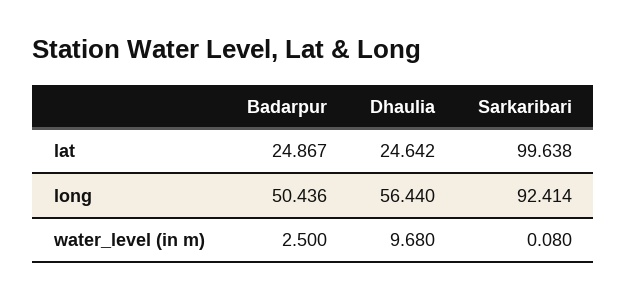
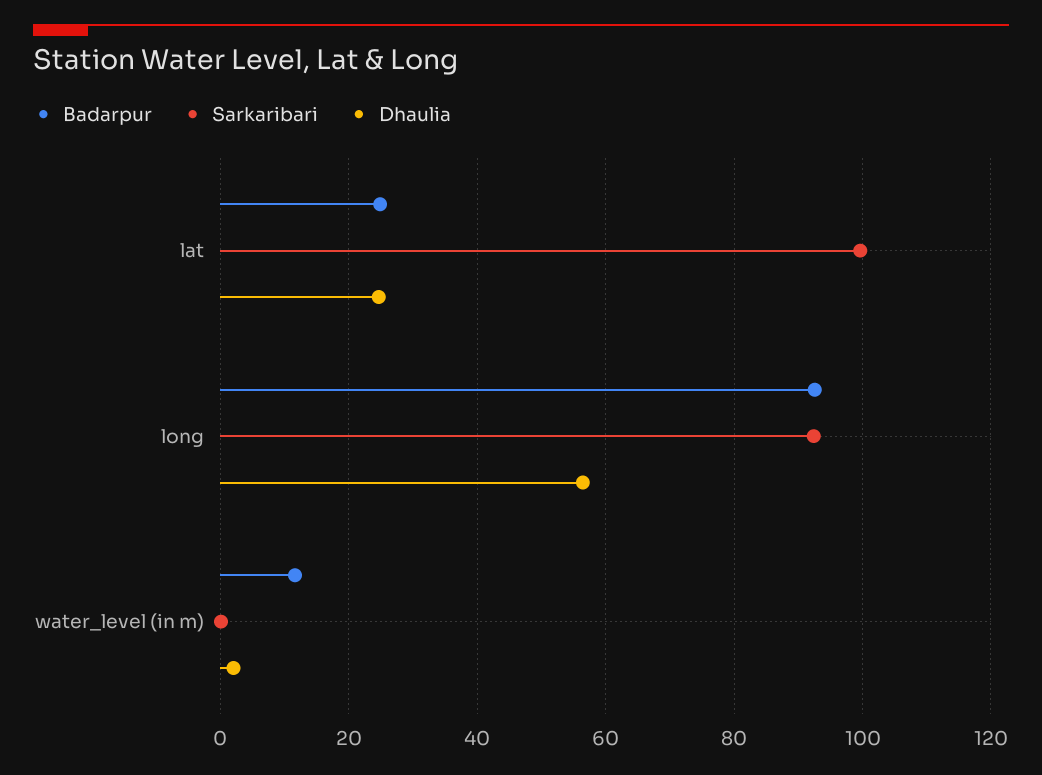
  {
    "Badarpur": {
      "lat": 24.867,
-     "long": 50.436,
+     "long": 92,
-     "water_level (in m)": 2.5
+     "water_level (in m)": 12
    },
    "Dhaulia": {
      "lat": 24.642,
      "long": 56.44,
-     "water_level (in m)": 9.68
+     "water_level (in m)": 2
    },
    "Sarkaribari": {
      "lat": 99.638,
      "long": 92.414,
      "water_level (in m)": 0.08
    }
  }

